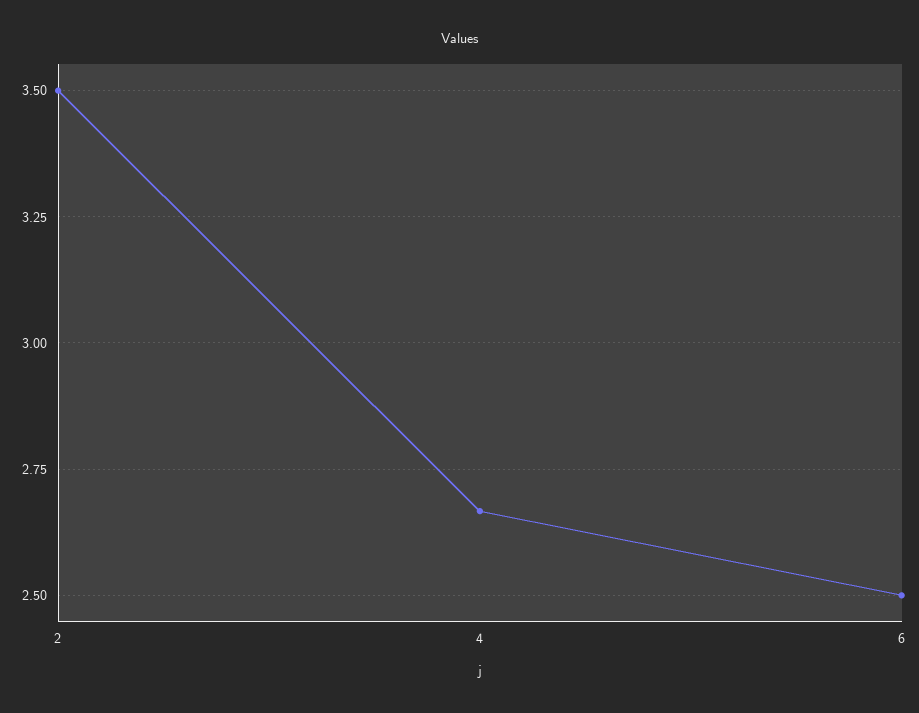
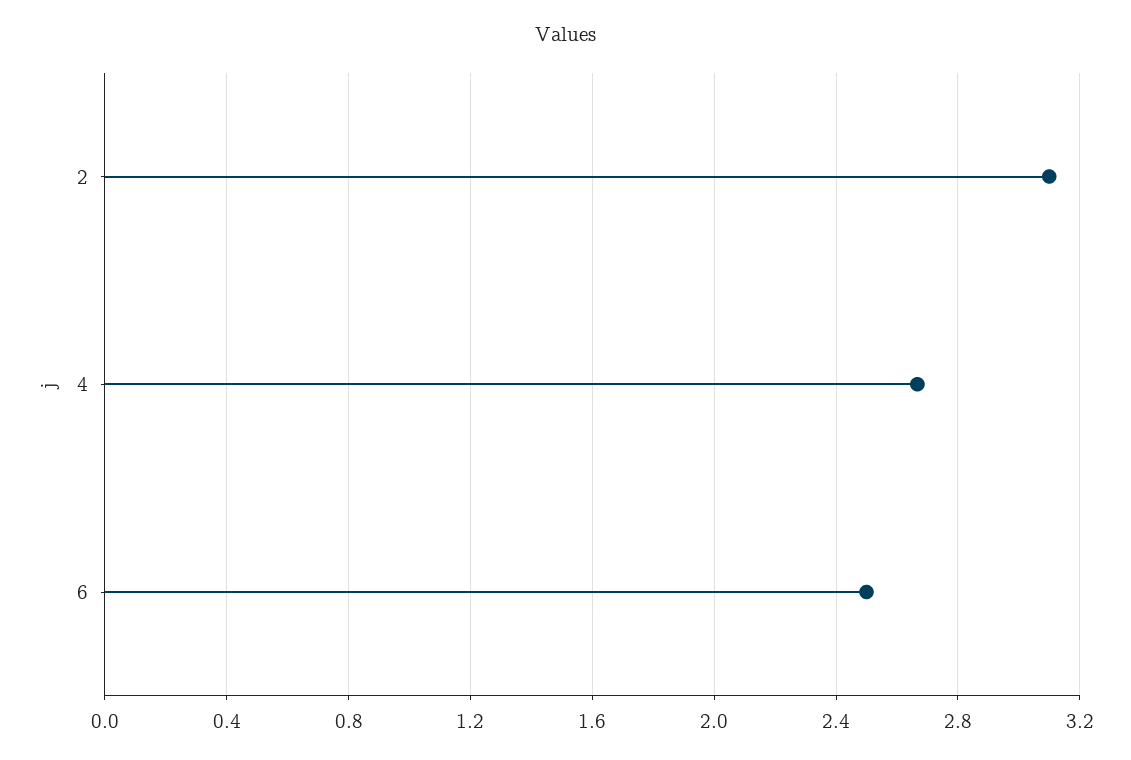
  {
-   "2": 3.5,
+   "2": 3.1,
    "4": 2.675,
    "6": 2.5
  }

